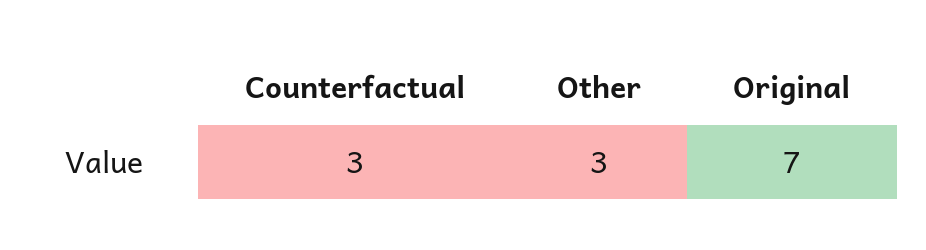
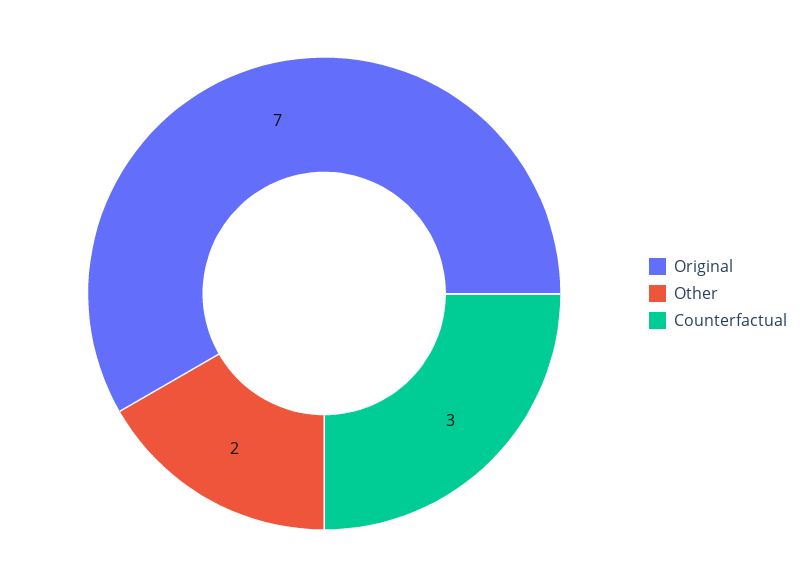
  {
    "Counterfactual": 3,
-   "Other": 3,
+   "Other": 2,
    "Original": 7
  }

